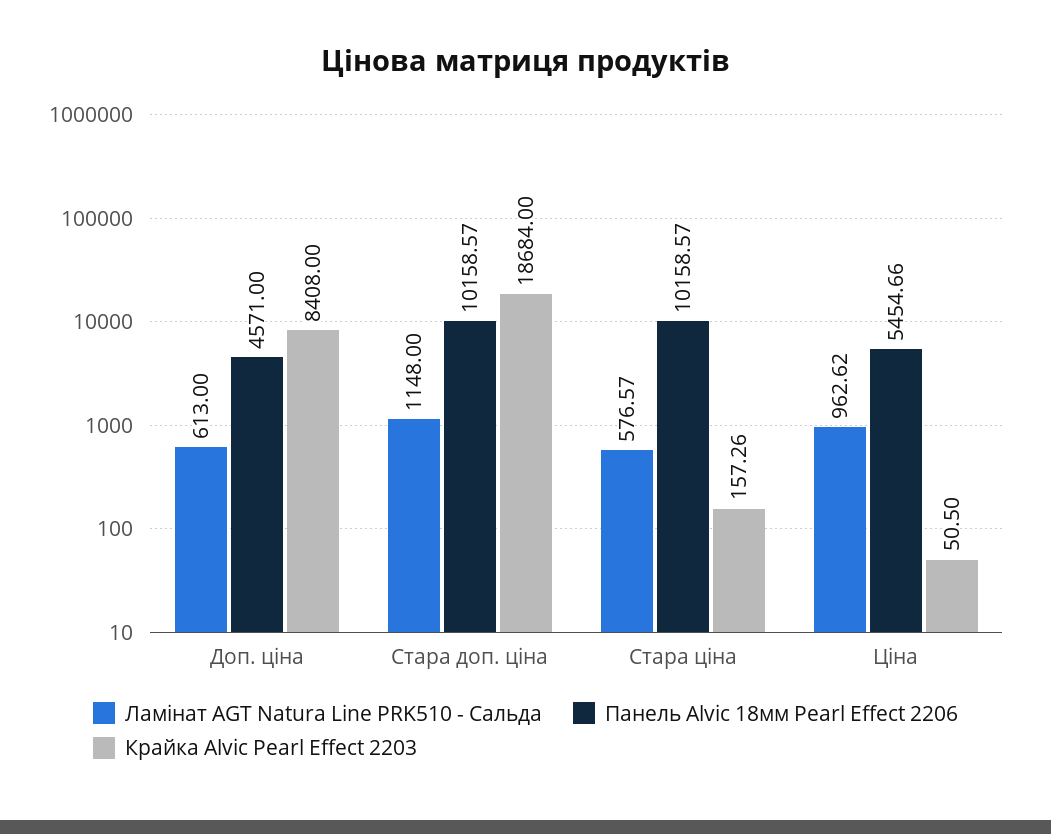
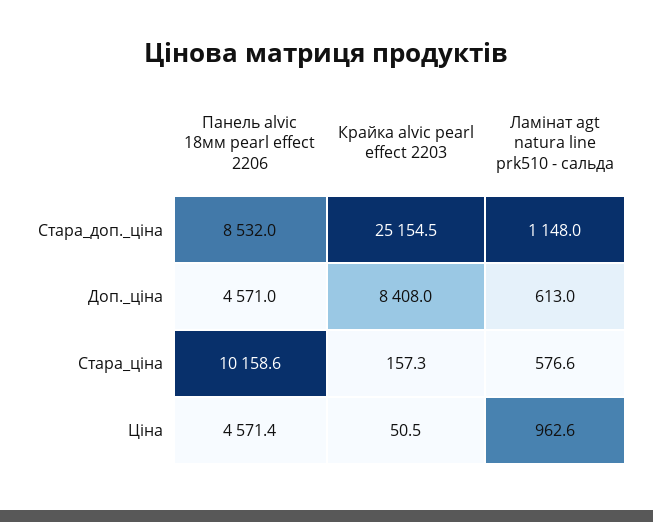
  {
    "Ламінат AGT Natura Line PRK510 - Сальда": {
      "Доп. ціна": 613,
      "Стара доп. ціна": 1148,
      "Стара ціна": 576.57,
      "Ціна": 962.62
    },
    "Панель Alvic 18мм Pearl Effect 2206": {
      "Доп. ціна": 4571,
-     "Стара доп. ціна": 10158.57,
+     "Стара доп. ціна": 8532,
      "Стара ціна": 10158.57,
-     "Ціна": 5454.66
+     "Ціна": 4571.4
    },
    "Крайка Alvic Pearl Effect 2203": {
      "Доп. ціна": 8408,
-     "Стара доп. ціна": 18684,
+     "Стара доп. ціна": 25154.5,
      "Стара ціна": 157.26,
      "Ціна": 50.5
    }
  }

